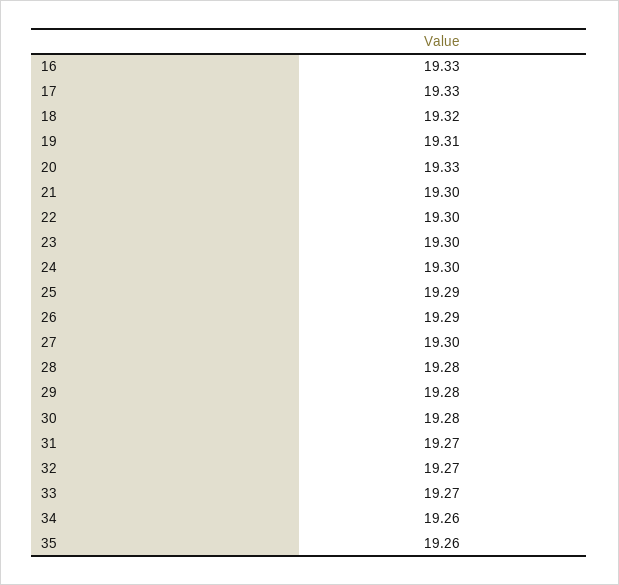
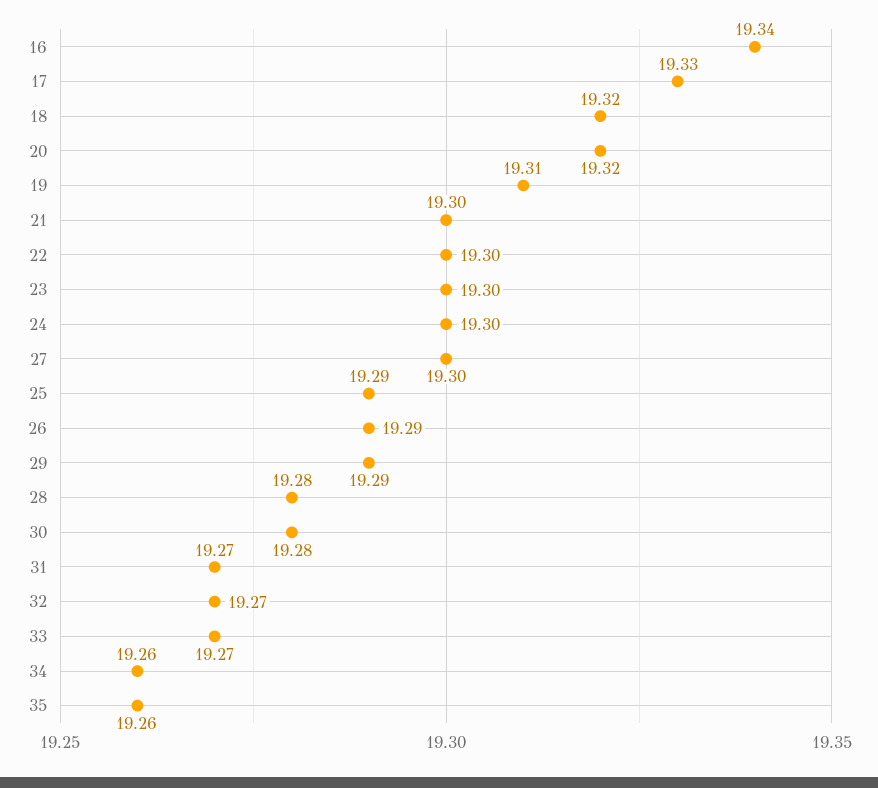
  {
-   "16": 19.33,
+   "16": 19.34,
    "17": 19.33,
    "18": 19.32,
    "19": 19.31,
-   "20": 19.33,
+   "20": 19.32,
    "21": 19.3,
    "22": 19.3,
    "23": 19.3,
    "24": 19.3,
    "25": 19.29,
    "26": 19.29,
    "27": 19.3,
    "28": 19.28,
-   "29": 19.28,
+   "29": 19.29,
    "30": 19.28,
    "31": 19.27,
    "32": 19.27,
    "33": 19.27,
    "34": 19.26,
    "35": 19.26
  }

